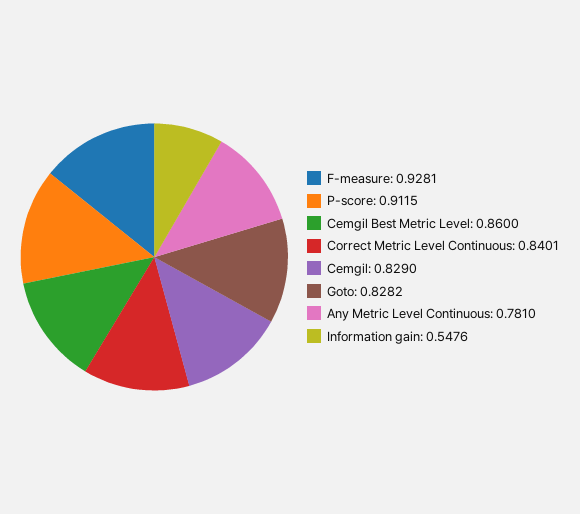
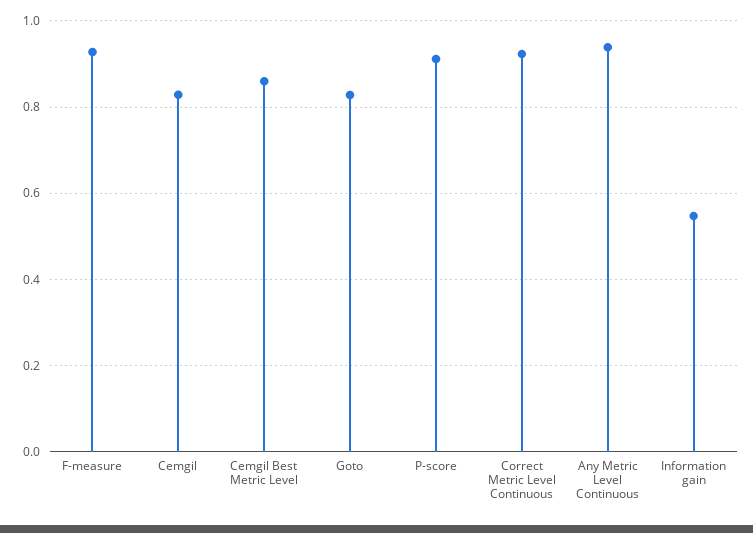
  {
    "F-measure": 0.9281,
    "P-score": 0.9115,
    "Cemgil Best Metric Level": 0.86,
-   "Correct Metric Level Continuous": 0.8401,
+   "Correct Metric Level Continuous": 0.92,
    "Cemgil": 0.829,
    "Goto": 0.8282,
-   "Any Metric Level Continuous": 0.781,
+   "Any Metric Level Continuous": 0.94,
    "Information gain": 0.5476
  }

